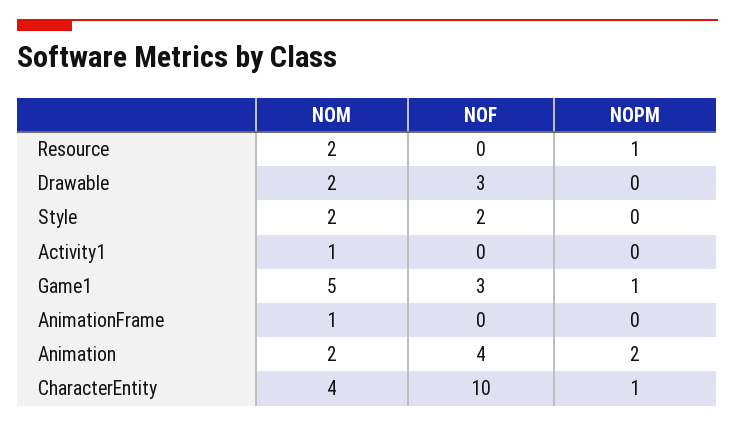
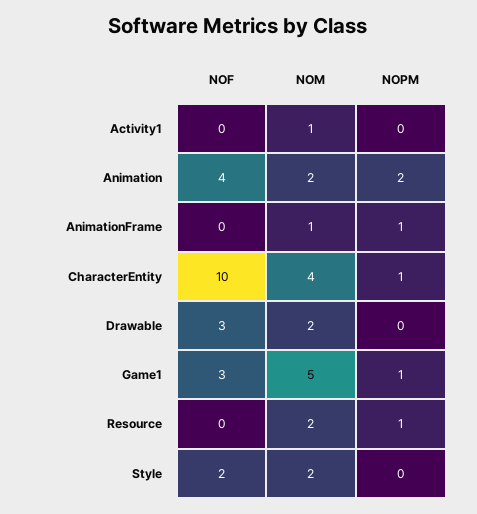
  {
    "NOM": {
      "Resource": 2,
      "Drawable": 2,
      "Style": 2,
      "Activity1": 1,
      "Game1": 5,
      "AnimationFrame": 1,
      "Animation": 2,
      "CharacterEntity": 4
    },
    "NOF": {
      "Resource": 0,
      "Drawable": 3,
      "Style": 2,
      "Activity1": 0,
      "Game1": 3,
      "AnimationFrame": 0,
      "Animation": 4,
      "CharacterEntity": 10
    },
    "NOPM": {
      "Resource": 1,
      "Drawable": 0,
      "Style": 0,
      "Activity1": 0,
      "Game1": 1,
-     "AnimationFrame": 0,
+     "AnimationFrame": 1,
      "Animation": 2,
      "CharacterEntity": 1
    }
  }

